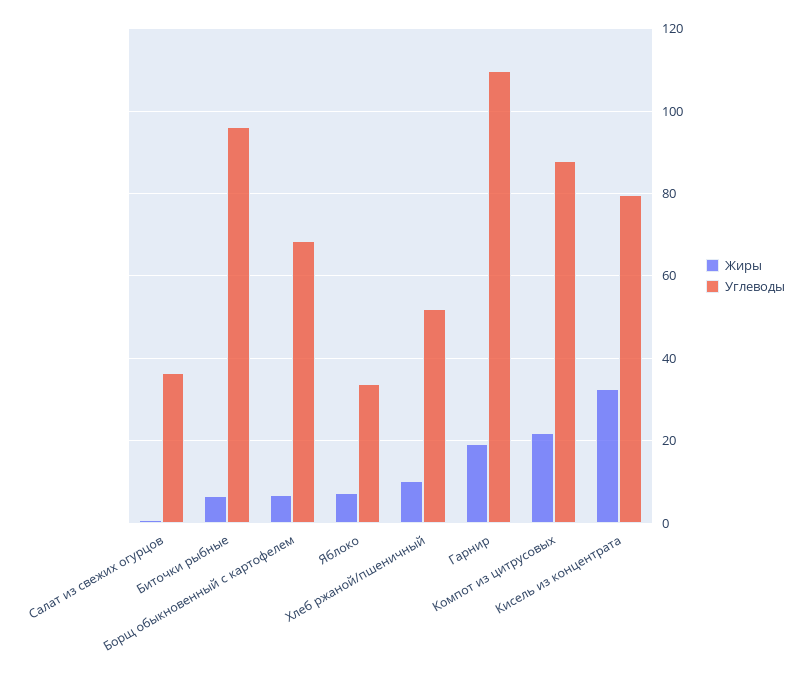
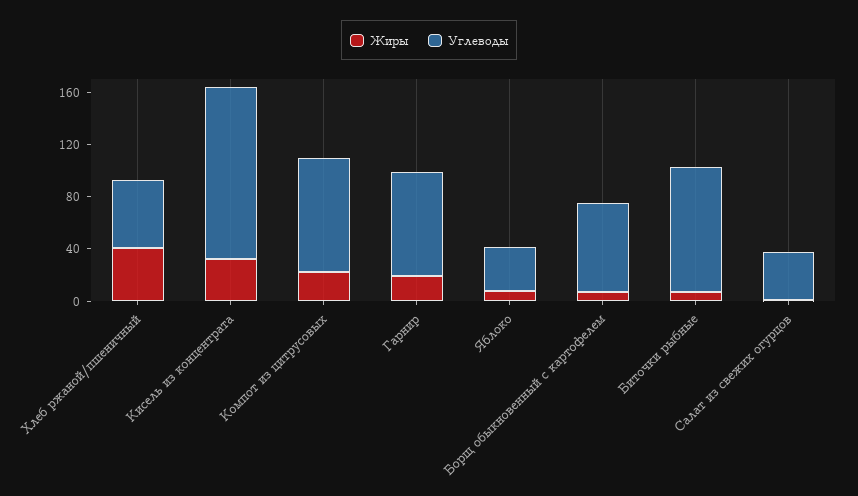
  {
    "Жиры": {
      "Салат из свежих огурцов": 0,
      "Биточки рыбные": 6,
      "Борщ обыкновенный с картофелем": 6,
      "Яблоко": 8,
-     "Хлеб ржаной/пшеничный": 10,
+     "Хлеб ржаной/пшеничный": 40,
      "Гарнир": 20,
      "Компот из цитрусовых": 22,
      "Кисель из концентрата": 32
    },
    "Углеводы": {
      "Салат из свежих огурцов": 36,
      "Биточки рыбные": 96,
      "Борщ обыкновенный с картофелем": 68,
      "Яблоко": 34,
      "Хлеб ржаной/пшеничный": 52,
-     "Гарнир": 110,
+     "Гарнир": 80,
      "Компот из цитрусовых": 88,
-     "Кисель из концентрата": 80
+     "Кисель из концентрата": 130
    }
  }

